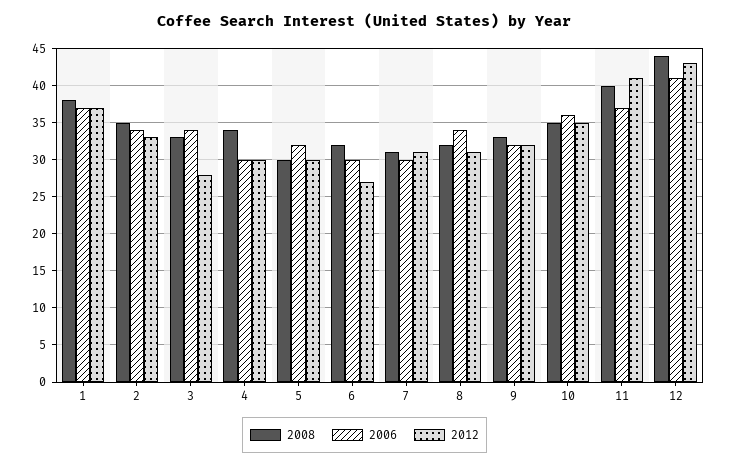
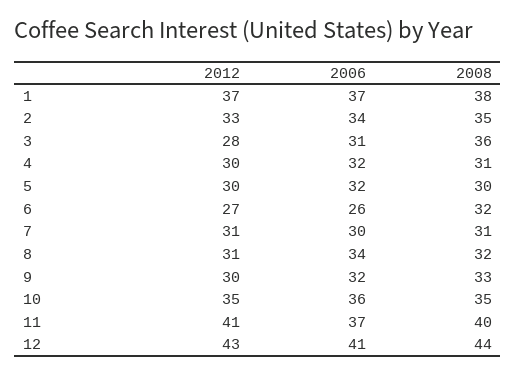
  {
    "2008": {
      "1": 38,
      "2": 35,
-     "3": 33,
+     "3": 36,
-     "4": 34,
+     "4": 31,
      "5": 30,
      "6": 32,
      "7": 31,
      "8": 32,
      "9": 33,
      "10": 35,
      "11": 40,
      "12": 44
    },
    "2006": {
      "1": 37,
      "2": 34,
-     "3": 34,
+     "3": 31,
-     "4": 30,
+     "4": 32,
      "5": 32,
-     "6": 30,
+     "6": 26,
      "7": 30,
      "8": 34,
      "9": 32,
      "10": 36,
      "11": 37,
      "12": 41
    },
    "2012": {
      "1": 37,
      "2": 33,
      "3": 28,
      "4": 30,
      "5": 30,
      "6": 27,
      "7": 31,
      "8": 31,
-     "9": 32,
+     "9": 30,
      "10": 35,
      "11": 41,
      "12": 43
    }
  }

